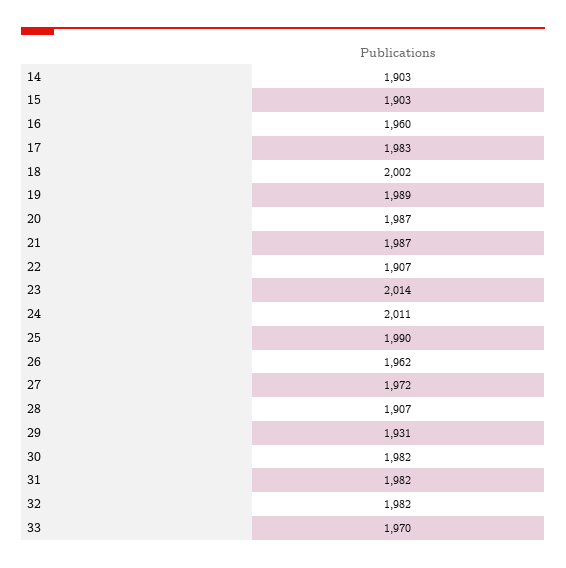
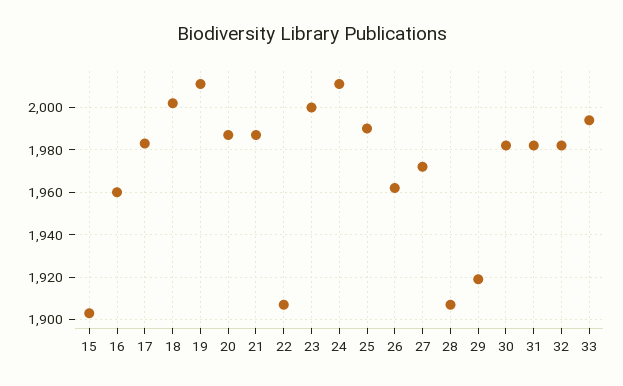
  {
-   "14": 1903,
    "15": 1903,
    "16": 1960,
    "17": 1983,
    "18": 2002,
-   "19": 1989,
+   "19": 2010,
    "20": 1987,
    "21": 1987,
    "22": 1907,
-   "23": 2014,
+   "23": 2000,
    "24": 2011,
    "25": 1990,
    "26": 1962,
    "27": 1972,
    "28": 1907,
-   "29": 1931,
+   "29": 1920,
    "30": 1982,
    "31": 1982,
    "32": 1982,
-   "33": 1970
+   "33": 1995
  }

